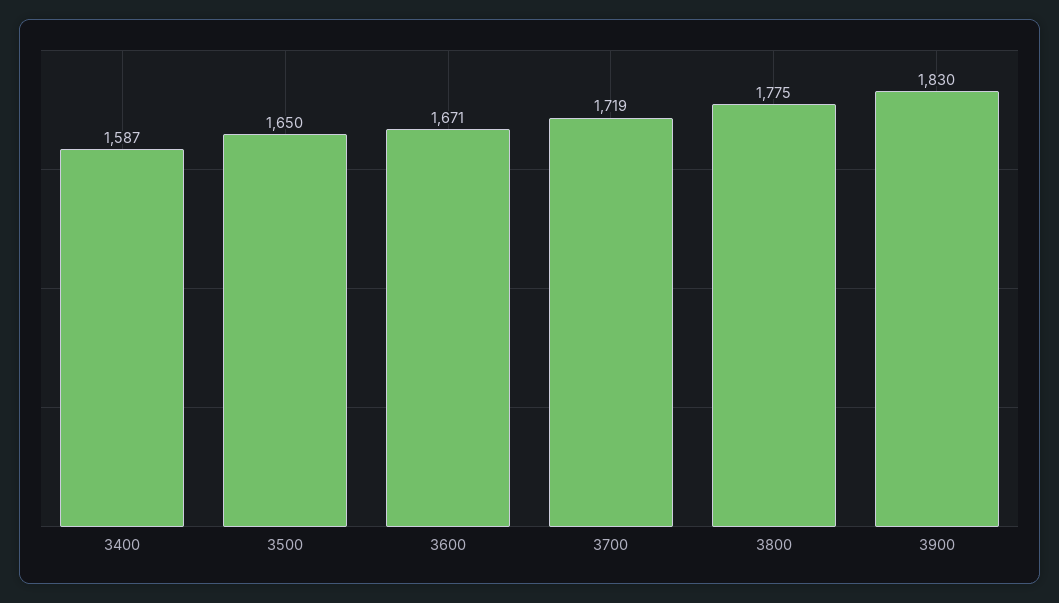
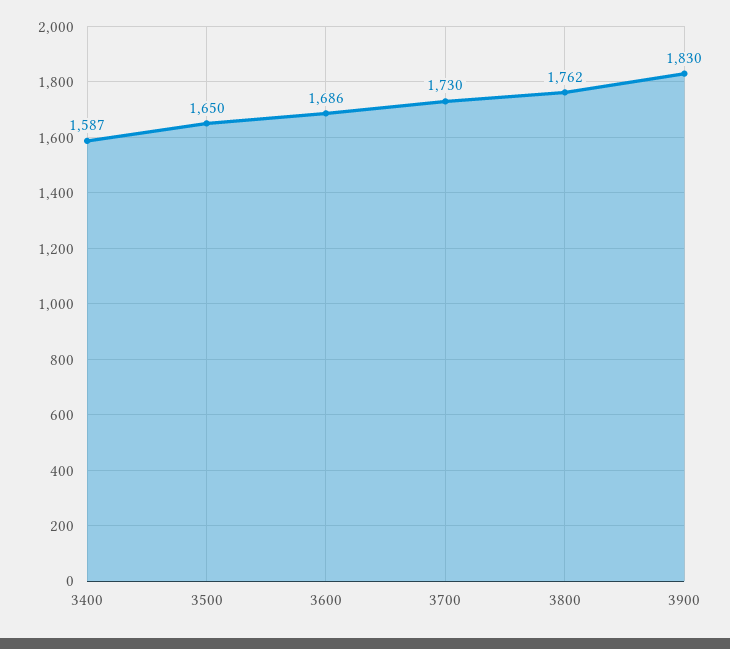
  {
    "3400": 1587,
    "3500": 1650,
-   "3600": 1671,
+   "3600": 1686,
-   "3700": 1719,
+   "3700": 1730,
-   "3800": 1775,
+   "3800": 1762,
    "3900": 1830
  }

